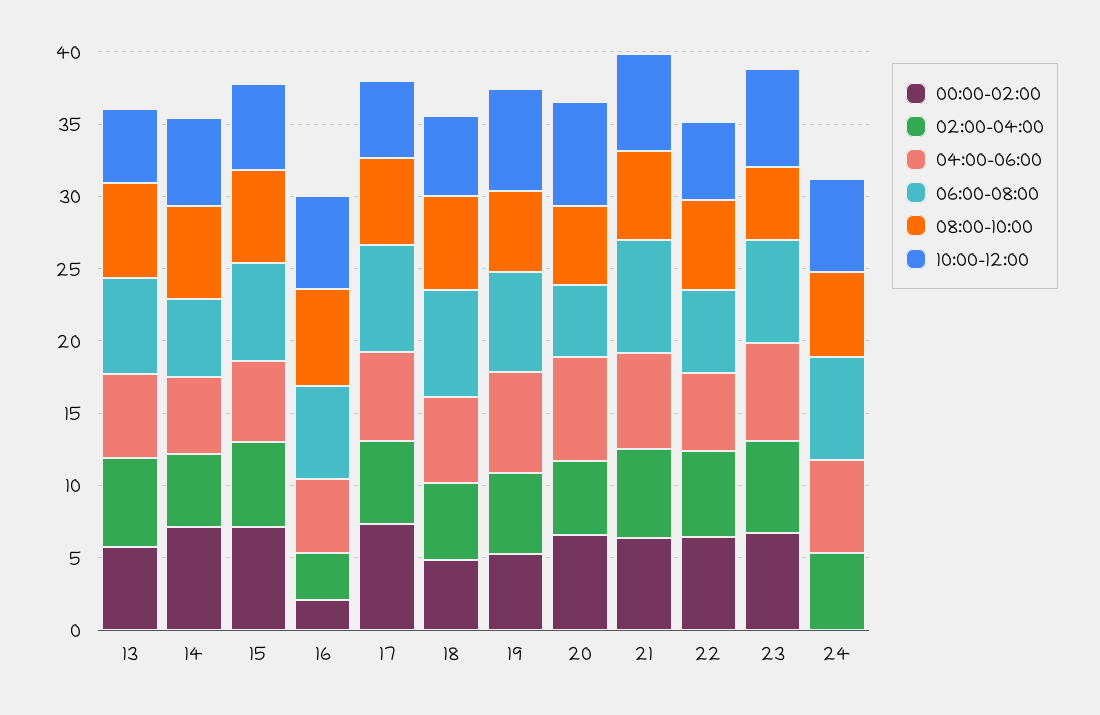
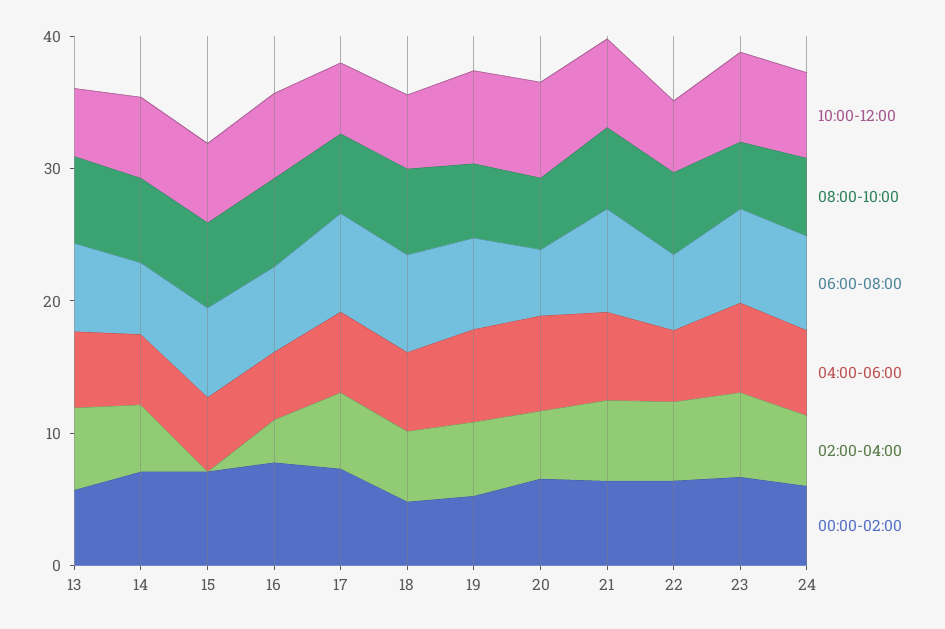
  {
    "00:00-02:00": {
      "13": 6,
      "14": 7,
      "15": 7,
-     "16": 2,
+     "16": 8,
      "17": 7,
      "18": 5,
      "19": 5,
      "20": 7,
      "21": 6,
      "22": 6,
      "23": 7,
-     "24": 0
+     "24": 6
    },
    "02:00-04:00": {
      "13": 6,
      "14": 5,
-     "15": 6,
+     "15": 0,
      "16": 3,
      "17": 6,
      "18": 5,
      "19": 6,
      "20": 5,
      "21": 6,
      "22": 6,
      "23": 6,
      "24": 5
    },
    "04:00-06:00": {
      "13": 6,
      "14": 5,
      "15": 6,
      "16": 5,
      "17": 6,
      "18": 6,
      "19": 7,
      "20": 7,
      "21": 7,
      "22": 5,
      "23": 7,
      "24": 6
    },
    "06:00-08:00": {
      "13": 7,
      "14": 5,
      "15": 7,
      "16": 6,
      "17": 7,
      "18": 7,
      "19": 7,
      "20": 5,
      "21": 8,
      "22": 6,
      "23": 7,
      "24": 7
    },
    "08:00-10:00": {
      "13": 7,
      "14": 6,
      "15": 6,
      "16": 7,
      "17": 6,
      "18": 7,
      "19": 6,
      "20": 5,
      "21": 6,
      "22": 6,
      "23": 5,
      "24": 6
    },
    "10:00-12:00": {
      "13": 5,
      "14": 6,
      "15": 6,
      "16": 6,
      "17": 5,
      "18": 6,
      "19": 7,
      "20": 7,
      "21": 7,
      "22": 5,
      "23": 7,
      "24": 6
    }
  }

